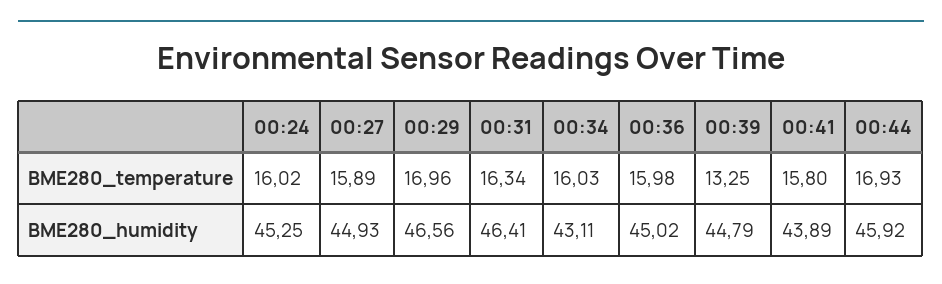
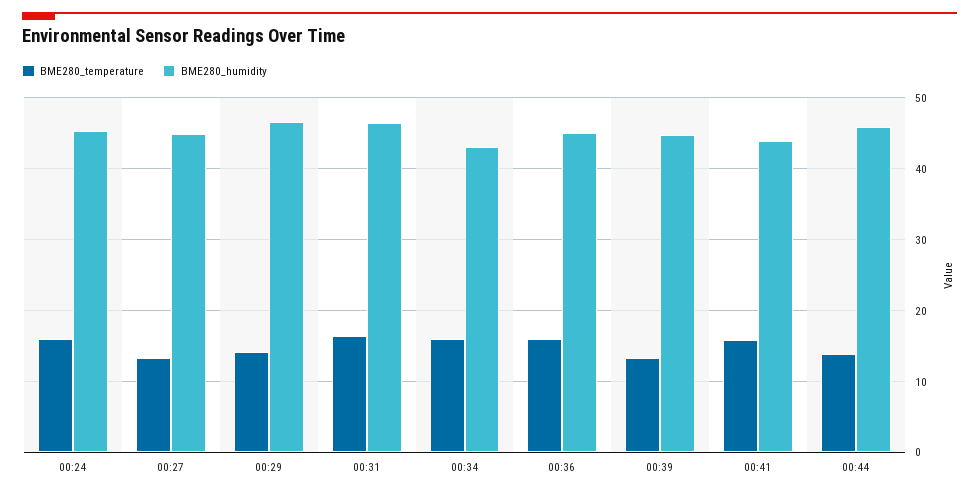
  {
    "BME280_temperature": {
      "00:24": 16.02,
-     "00:27": 15.89,
+     "00:27": 13,
-     "00:29": 16.96,
+     "00:29": 14,
      "00:31": 16.34,
      "00:34": 16.03,
      "00:36": 15.98,
      "00:39": 13.25,
      "00:41": 15.8,
-     "00:44": 16.93
+     "00:44": 14
    },
    "BME280_humidity": {
      "00:24": 45.25,
      "00:27": 44.93,
      "00:29": 46.56,
      "00:31": 46.41,
      "00:34": 43.11,
      "00:36": 45.02,
      "00:39": 44.79,
      "00:41": 43.89,
      "00:44": 45.92
    }
  }

